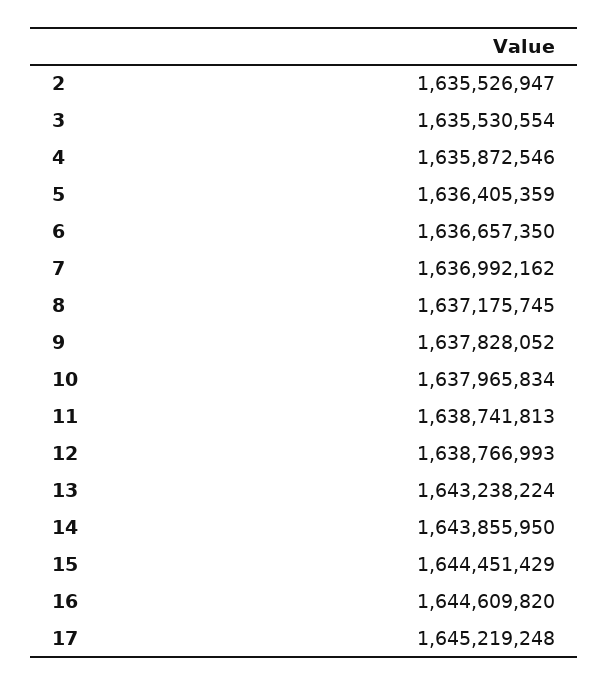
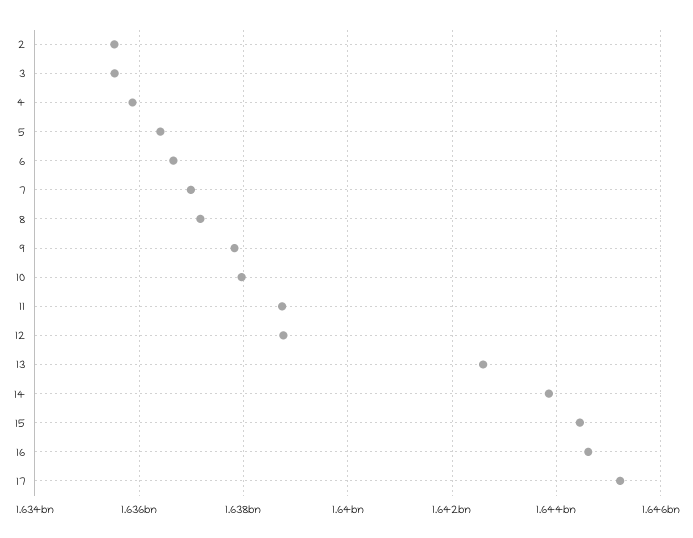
  {
    "2": 1635526947,
    "3": 1635530554,
    "4": 1635872546,
    "5": 1636405359,
    "6": 1636657350,
    "7": 1636992162,
    "8": 1637175745,
    "9": 1637828052,
    "10": 1637965834,
    "11": 1638741813,
    "12": 1638766993,
-   "13": 1643238224,
+   "13": 1642600000,
    "14": 1643855950,
    "15": 1644451429,
    "16": 1644609820,
    "17": 1645219248
  }

